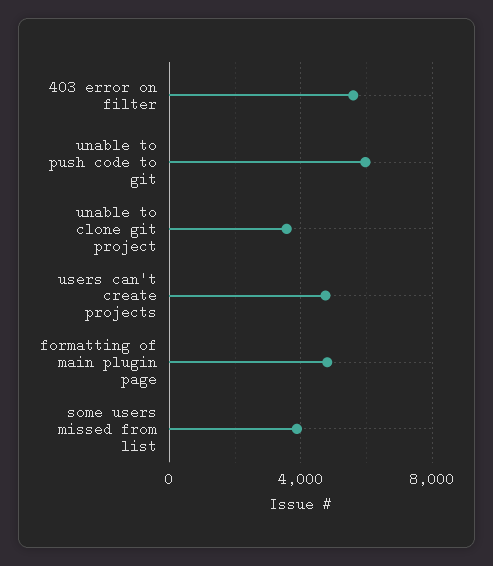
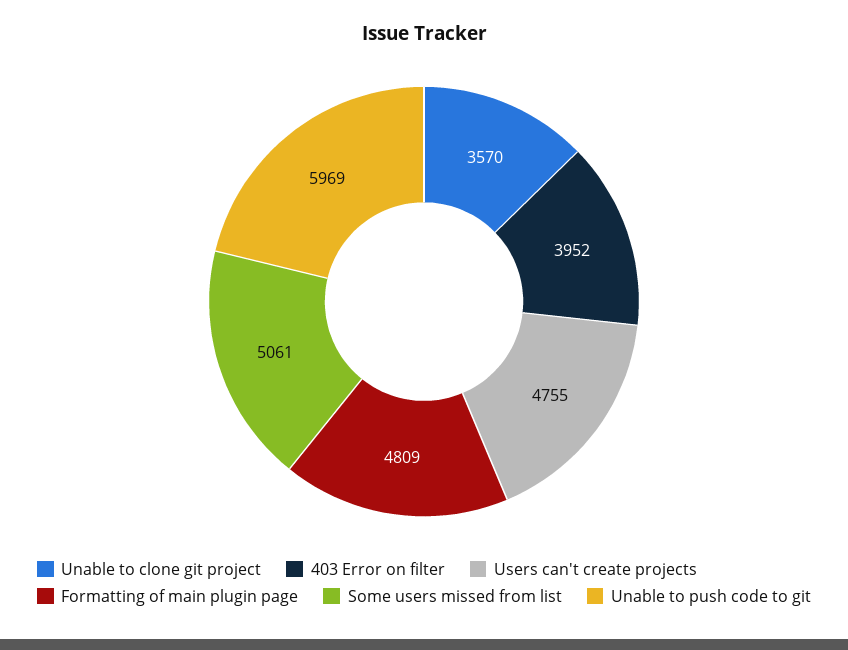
  {
-   "403 error on filter": 5500,
+   "403 error on filter": 3952,
    "unable to push code to git": 5969,
    "unable to clone git project": 3570,
    "users can't create projects": 4755,
    "formatting of main plugin page": 4809,
-   "some users missed from list": 4000
+   "some users missed from list": 5061
  }

